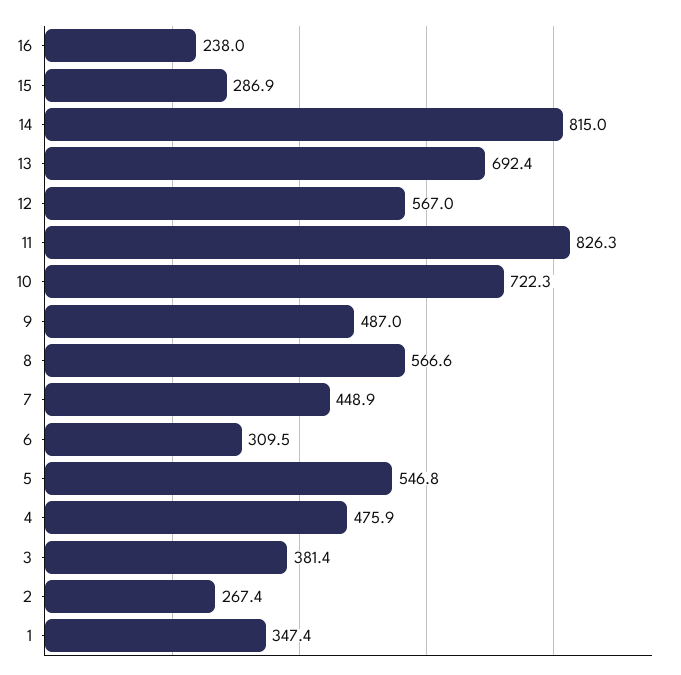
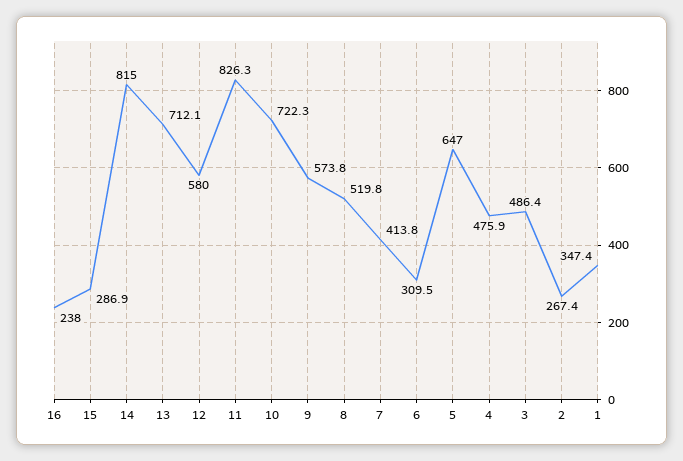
  {
    "16": 238,
    "15": 286.9,
    "14": 815,
-   "13": 692.4,
+   "13": 712.1,
-   "12": 567,
+   "12": 580,
    "11": 826.3,
    "10": 722.3,
-   "9": 487,
+   "9": 573.8,
-   "8": 566.6,
+   "8": 519.8,
-   "7": 448.9,
+   "7": 413.8,
    "6": 309.5,
-   "5": 546.8,
+   "5": 647,
    "4": 475.9,
-   "3": 381.4,
+   "3": 486.4,
    "2": 267.4,
    "1": 347.4
  }

